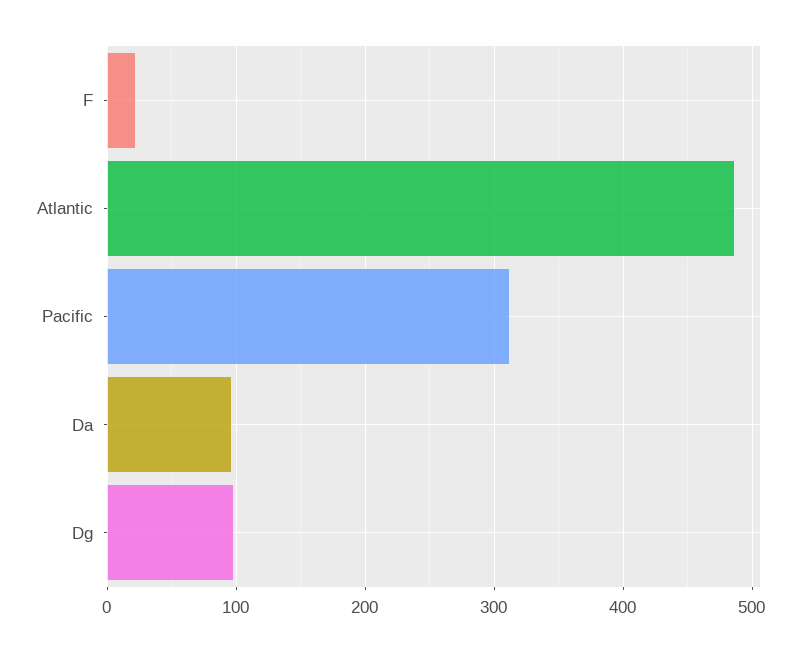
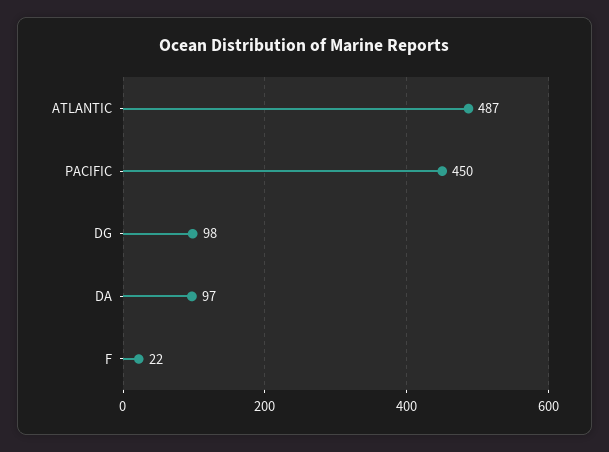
  {
    "F": 22,
    "Atlantic": 487,
-   "Pacific": 310,
+   "Pacific": 450,
    "Da": 97,
    "Dg": 98
  }

